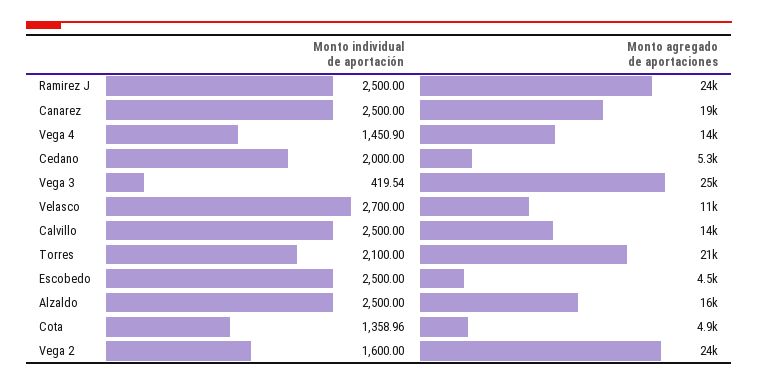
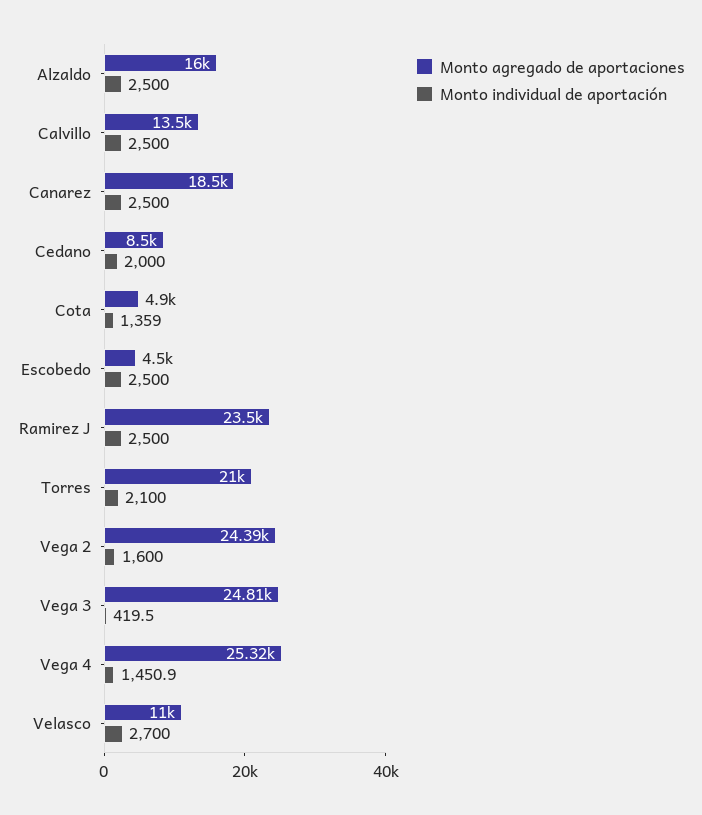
  {
    "Monto individual de aportación": {
      "Ramirez J": 2500,
      "Canarez": 2500,
      "Vega 4": 1450.9,
      "Cedano": 2000,
      "Vega 3": 419.54,
      "Velasco": 2700,
      "Calvillo": 2500,
      "Torres": 2100,
      "Escobedo": 2500,
      "Alzaldo": 2500,
      "Cota": 1358.96,
      "Vega 2": 1600
    },
    "Monto agregado de aportaciones": {
      "Ramirez J": 23500,
      "Canarez": 18500,
-     "Vega 4": 14000,
+     "Vega 4": 25320,
-     "Cedano": 5300,
+     "Cedano": 8500,
      "Vega 3": 24810,
      "Velasco": 11000,
      "Calvillo": 13500,
      "Torres": 21000,
      "Escobedo": 4500,
      "Alzaldo": 16000,
      "Cota": 4900,
      "Vega 2": 24390
    }
  }

